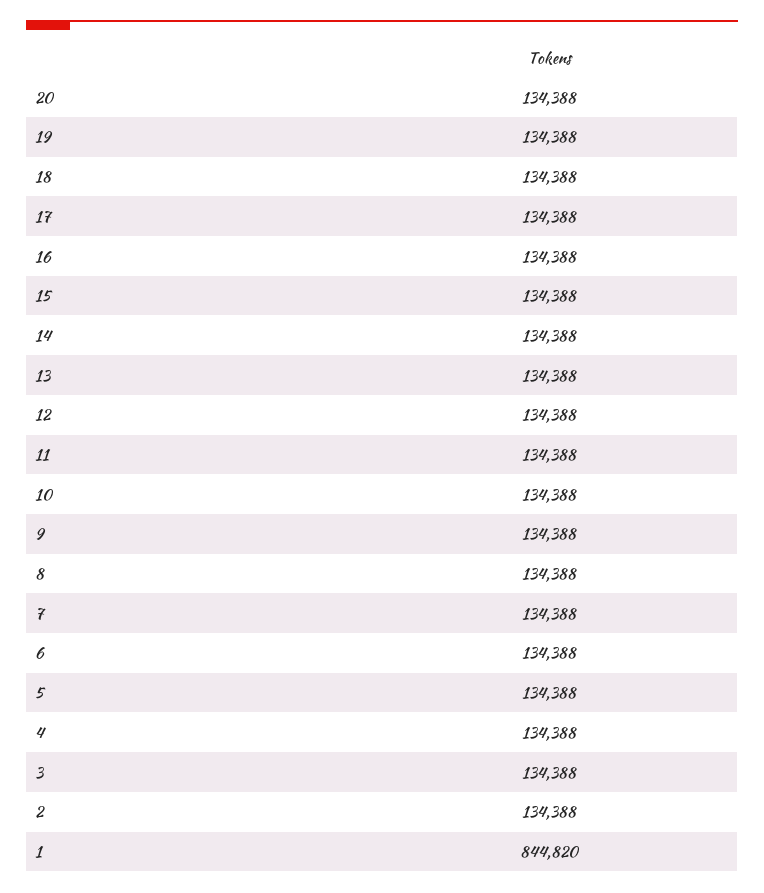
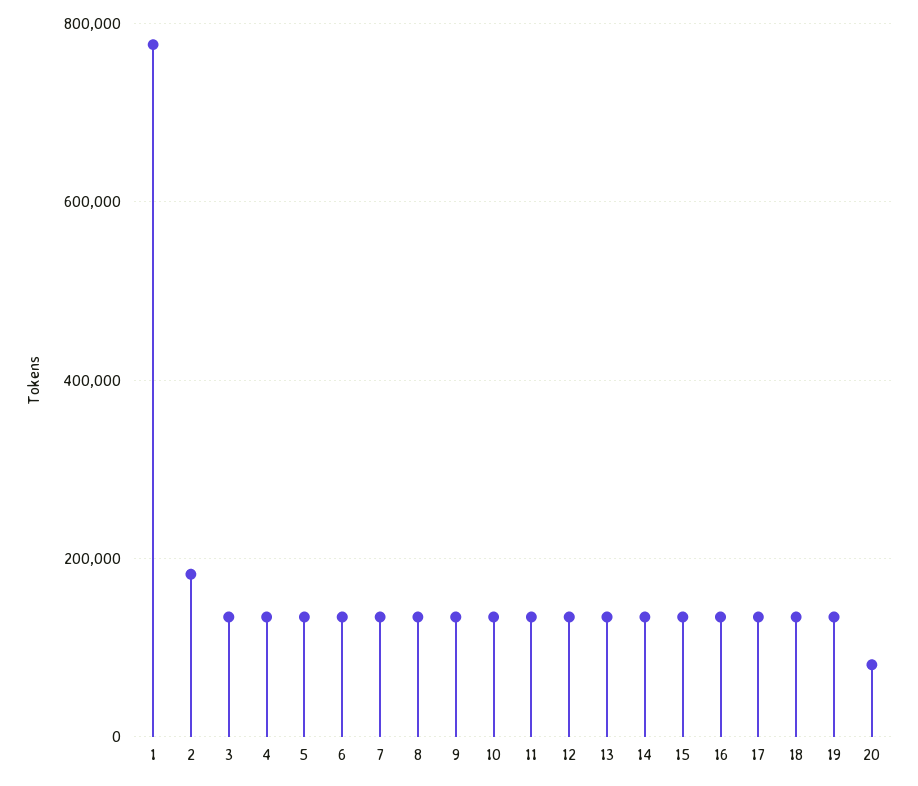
  {
-   "20": 134388,
+   "20": 80000,
    "19": 134388,
    "18": 134388,
    "17": 134388,
    "16": 134388,
    "15": 134388,
    "14": 134388,
    "13": 134388,
    "12": 134388,
    "11": 134388,
    "10": 134388,
    "9": 134388,
    "8": 134388,
    "7": 134388,
    "6": 134388,
    "5": 134388,
    "4": 134388,
    "3": 134388,
-   "2": 134388,
+   "2": 180000,
-   "1": 844820
+   "1": 780000
  }

